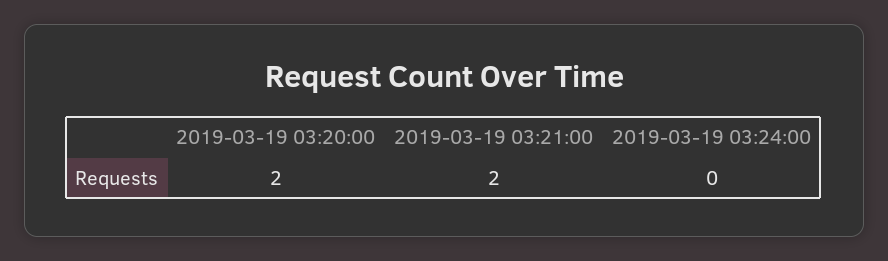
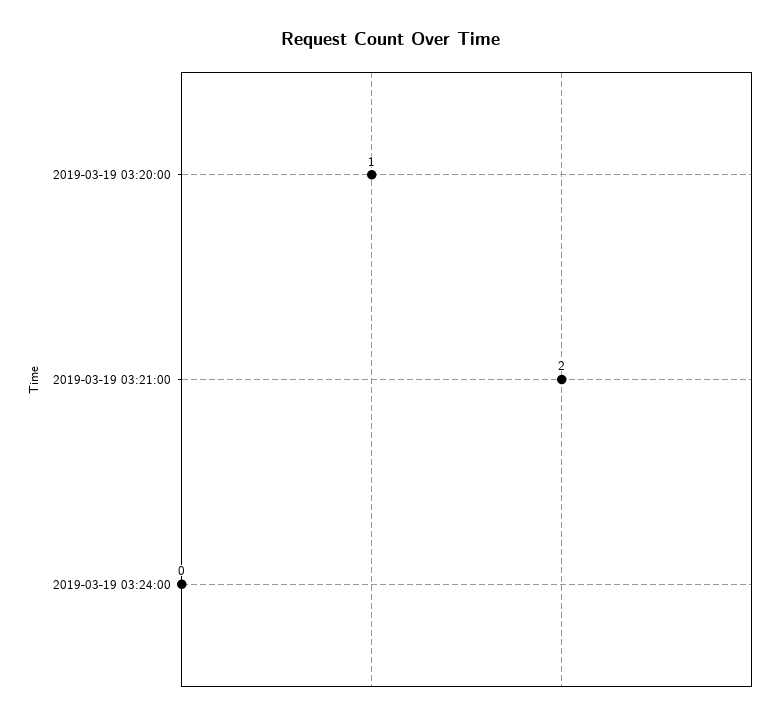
  {
-   "2019-03-19 03:20:00": 2,
+   "2019-03-19 03:20:00": 1,
    "2019-03-19 03:21:00": 2,
    "2019-03-19 03:24:00": 0
  }

